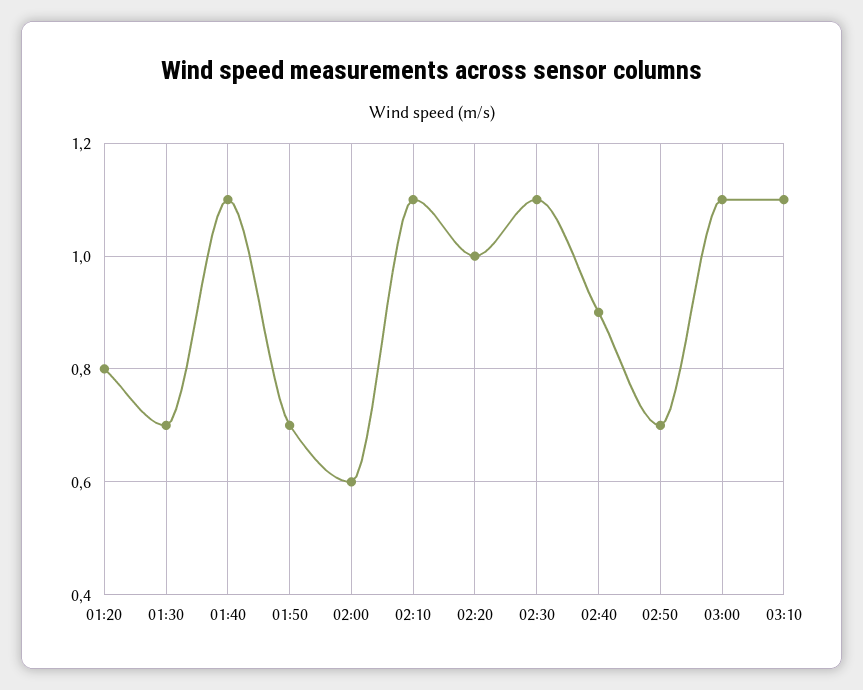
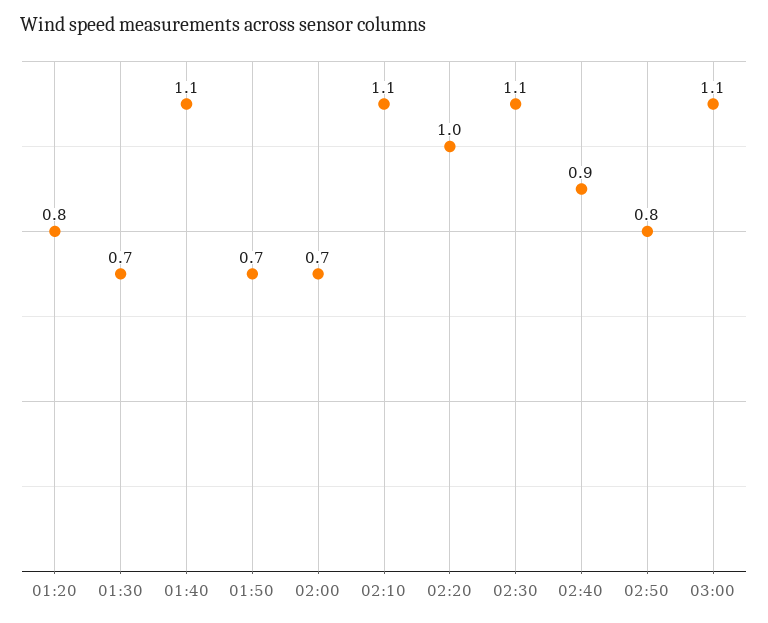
  {
    "01:20": 0.8,
    "01:30": 0.7,
    "01:40": 1.1,
    "01:50": 0.7,
-   "02:00": 0.6,
+   "02:00": 0.7,
    "02:10": 1.1,
    "02:20": 1,
    "02:30": 1.1,
    "02:40": 0.9,
-   "02:50": 0.7,
+   "02:50": 0.8,
-   "03:00": 1.1,
+   "03:00": 1.1
-   "03:10": 1.1
  }

